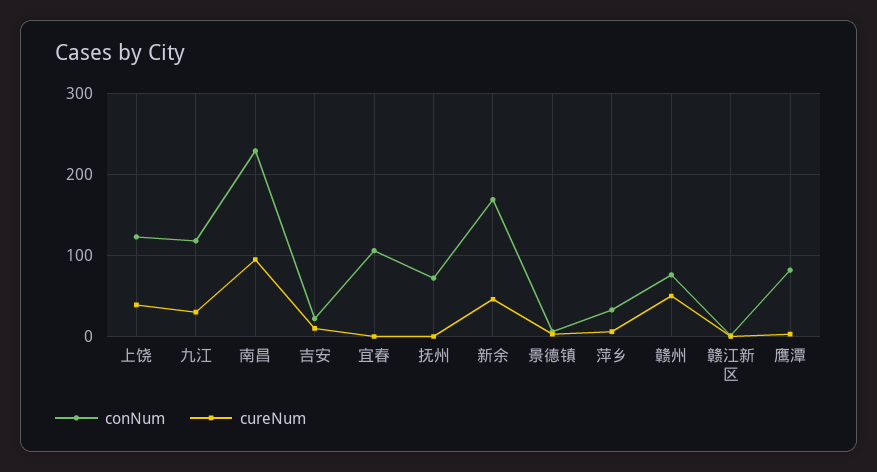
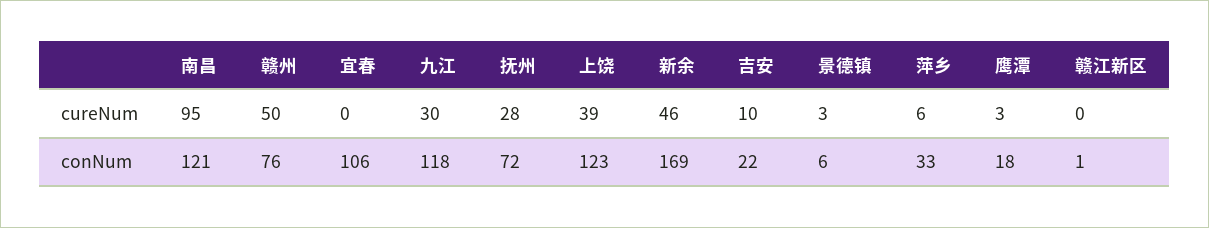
  {
    "conNum": {
      "上饶": 123,
      "九江": 118,
-     "南昌": 230,
+     "南昌": 121,
      "吉安": 22,
      "宜春": 106,
      "抚州": 72,
      "新余": 169,
      "景德镇": 6,
      "萍乡": 33,
      "赣州": 76,
      "赣江新区": 1,
-     "鹰潭": 80
+     "鹰潭": 18
    },
    "cureNum": {
      "上饶": 39,
      "九江": 30,
      "南昌": 95,
      "吉安": 10,
      "宜春": 0,
-     "抚州": 0,
+     "抚州": 28,
      "新余": 46,
      "景德镇": 3,
      "萍乡": 6,
      "赣州": 50,
      "赣江新区": 0,
      "鹰潭": 3
    }
  }

